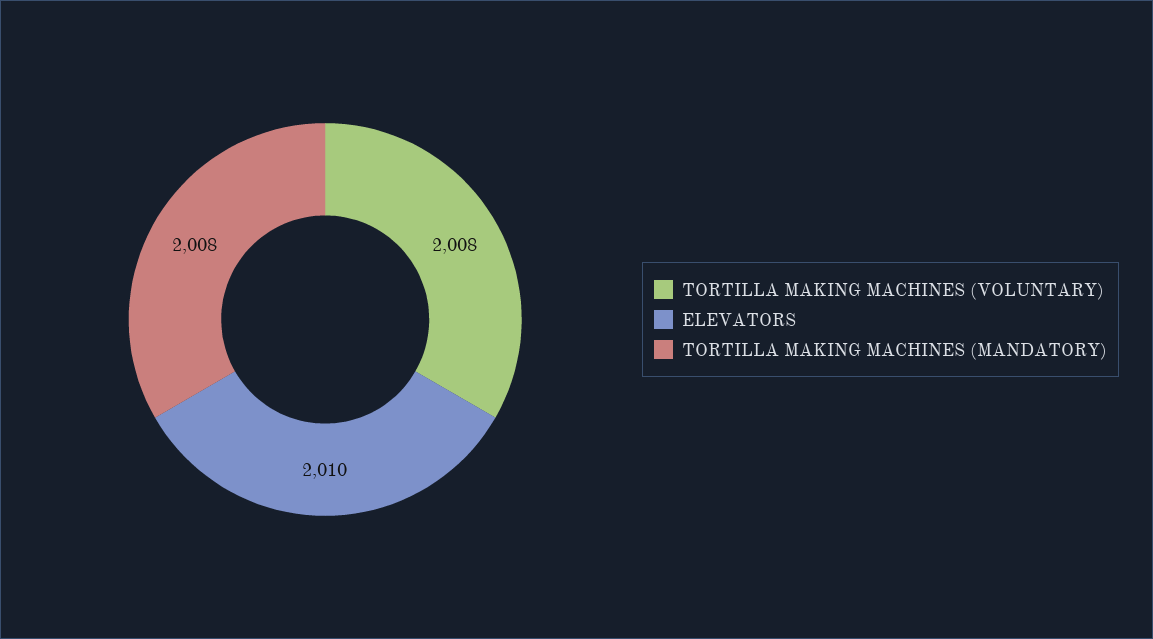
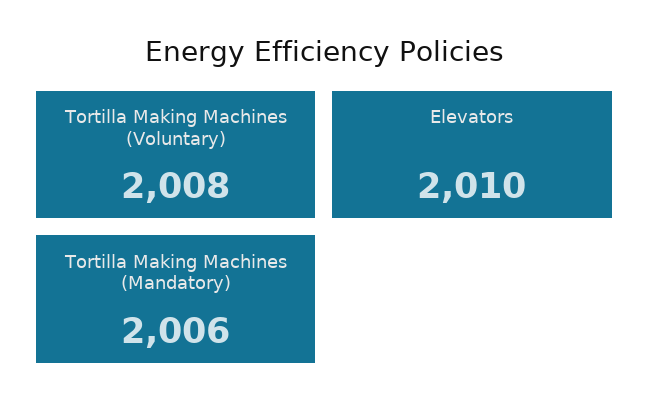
  {
    "TORTILLA MAKING MACHINES (VOLUNTARY)": 2008,
    "ELEVATORS": 2010,
-   "TORTILLA MAKING MACHINES (MANDATORY)": 2008
+   "TORTILLA MAKING MACHINES (MANDATORY)": 2006
  }

